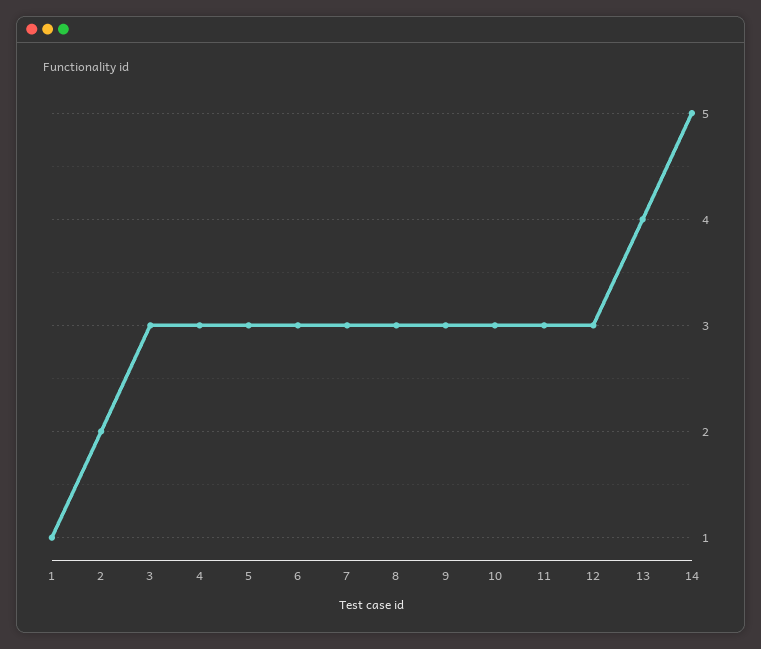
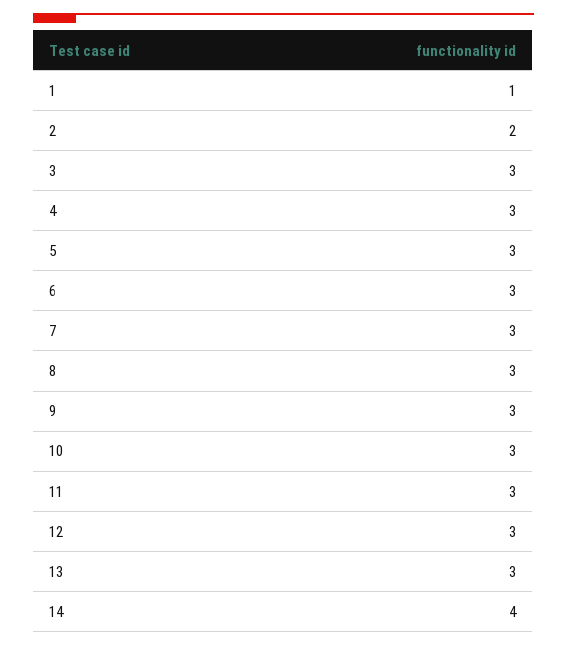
  {
    "1": 1,
    "2": 2,
    "3": 3,
    "4": 3,
    "5": 3,
    "6": 3,
    "7": 3,
    "8": 3,
    "9": 3,
    "10": 3,
    "11": 3,
    "12": 3,
-   "13": 4,
+   "13": 3,
-   "14": 5
+   "14": 4
  }

